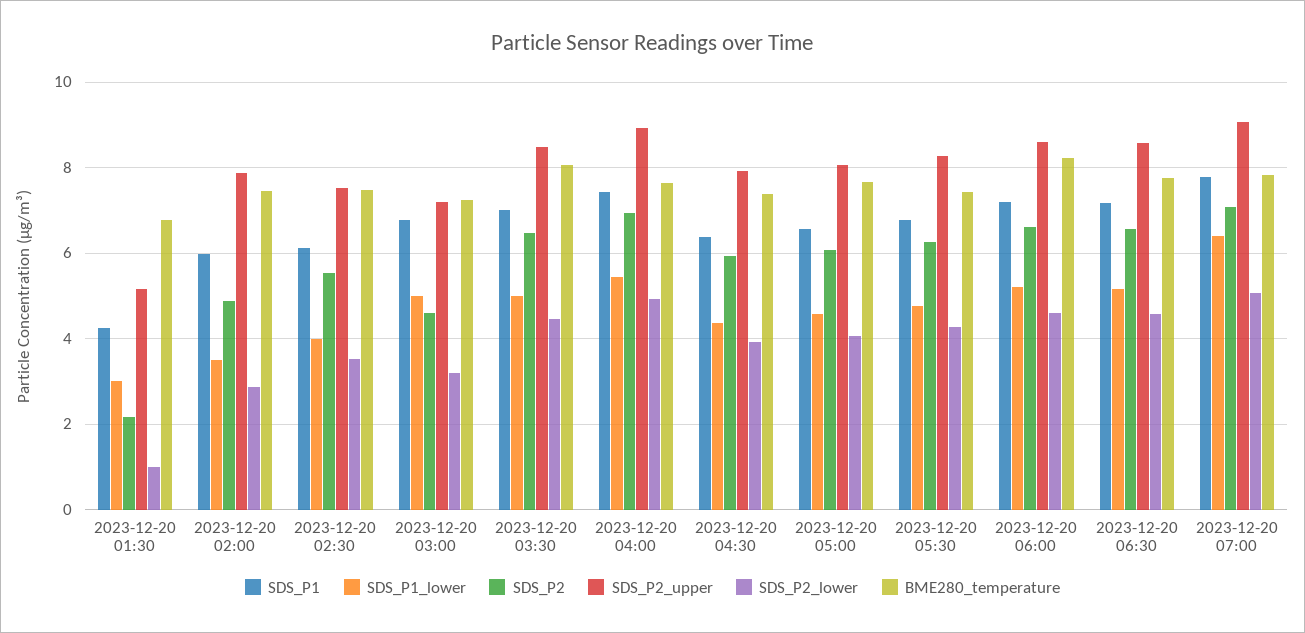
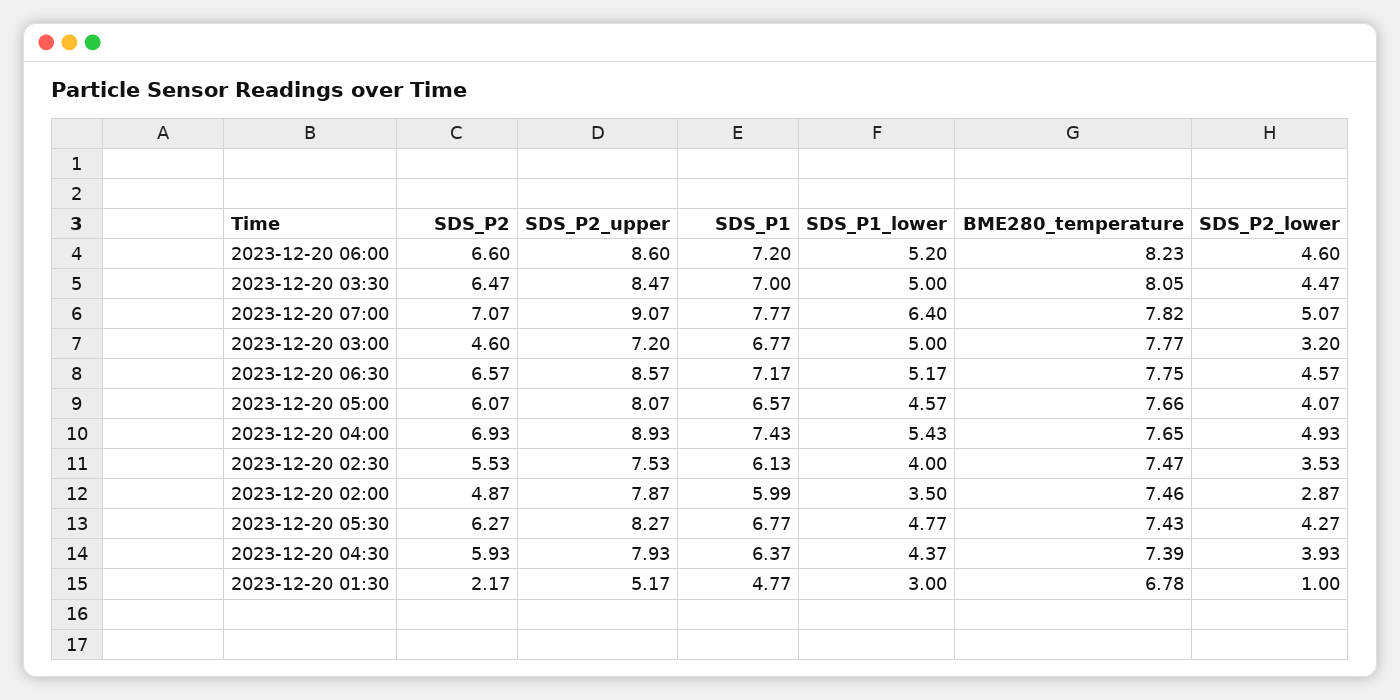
  {
    "SDS_P1": {
-     "2023-12-20 01:30": 4.2,
+     "2023-12-20 01:30": 4.77,
      "2023-12-20 02:00": 5.99,
      "2023-12-20 02:30": 6.13,
      "2023-12-20 03:00": 6.77,
      "2023-12-20 03:30": 7,
      "2023-12-20 04:00": 7.43,
      "2023-12-20 04:30": 6.37,
      "2023-12-20 05:00": 6.57,
      "2023-12-20 05:30": 6.77,
      "2023-12-20 06:00": 7.2,
      "2023-12-20 06:30": 7.17,
      "2023-12-20 07:00": 7.77
    },
    "SDS_P1_lower": {
      "2023-12-20 01:30": 3,
      "2023-12-20 02:00": 3.5,
      "2023-12-20 02:30": 4,
      "2023-12-20 03:00": 5,
      "2023-12-20 03:30": 5,
      "2023-12-20 04:00": 5.43,
      "2023-12-20 04:30": 4.37,
      "2023-12-20 05:00": 4.57,
      "2023-12-20 05:30": 4.77,
      "2023-12-20 06:00": 5.2,
      "2023-12-20 06:30": 5.17,
      "2023-12-20 07:00": 6.4
    },
    "SDS_P2": {
      "2023-12-20 01:30": 2.17,
      "2023-12-20 02:00": 4.87,
      "2023-12-20 02:30": 5.53,
      "2023-12-20 03:00": 4.6,
      "2023-12-20 03:30": 6.47,
      "2023-12-20 04:00": 6.93,
      "2023-12-20 04:30": 5.93,
      "2023-12-20 05:00": 6.07,
      "2023-12-20 05:30": 6.27,
      "2023-12-20 06:00": 6.6,
      "2023-12-20 06:30": 6.57,
      "2023-12-20 07:00": 7.07
    },
    "SDS_P2_upper": {
      "2023-12-20 01:30": 5.17,
      "2023-12-20 02:00": 7.87,
      "2023-12-20 02:30": 7.53,
      "2023-12-20 03:00": 7.2,
      "2023-12-20 03:30": 8.47,
      "2023-12-20 04:00": 8.93,
      "2023-12-20 04:30": 7.93,
      "2023-12-20 05:00": 8.07,
      "2023-12-20 05:30": 8.27,
      "2023-12-20 06:00": 8.6,
      "2023-12-20 06:30": 8.57,
      "2023-12-20 07:00": 9.07
    },
    "SDS_P2_lower": {
      "2023-12-20 01:30": 1,
      "2023-12-20 02:00": 2.87,
      "2023-12-20 02:30": 3.53,
      "2023-12-20 03:00": 3.2,
      "2023-12-20 03:30": 4.47,
      "2023-12-20 04:00": 4.93,
      "2023-12-20 04:30": 3.93,
      "2023-12-20 05:00": 4.07,
      "2023-12-20 05:30": 4.27,
      "2023-12-20 06:00": 4.6,
      "2023-12-20 06:30": 4.57,
      "2023-12-20 07:00": 5.07
    },
    "BME280_temperature": {
      "2023-12-20 01:30": 6.78,
      "2023-12-20 02:00": 7.46,
      "2023-12-20 02:30": 7.47,
-     "2023-12-20 03:00": 7.2,
+     "2023-12-20 03:00": 7.77,
      "2023-12-20 03:30": 8.05,
      "2023-12-20 04:00": 7.65,
      "2023-12-20 04:30": 7.39,
      "2023-12-20 05:00": 7.66,
      "2023-12-20 05:30": 7.43,
      "2023-12-20 06:00": 8.23,
      "2023-12-20 06:30": 7.75,
      "2023-12-20 07:00": 7.82
    }
  }

